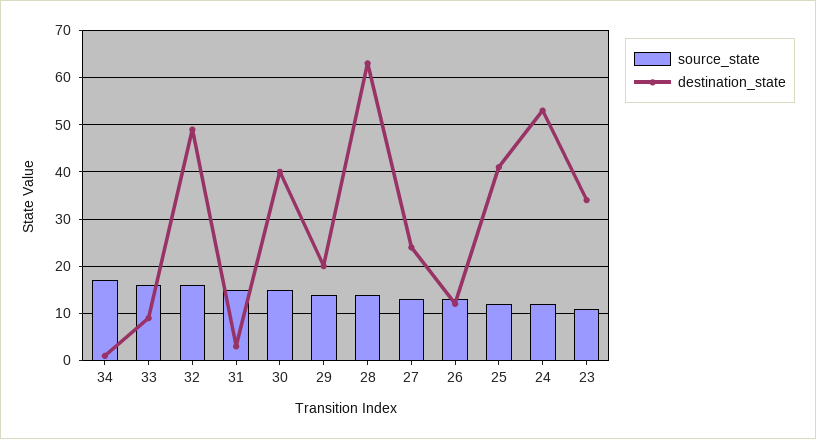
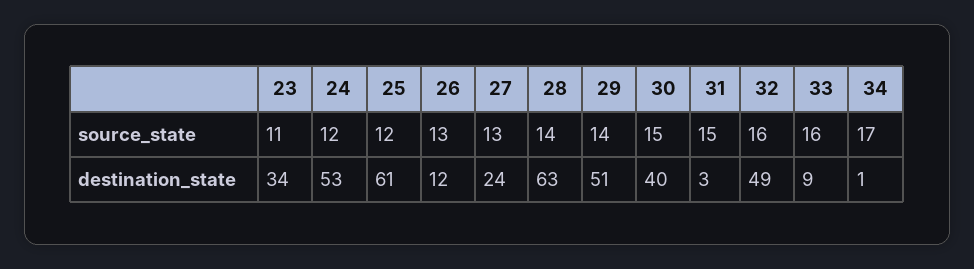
  {
    "source_state": {
      "34": 17,
      "33": 16,
      "32": 16,
      "31": 15,
      "30": 15,
      "29": 14,
      "28": 14,
      "27": 13,
      "26": 13,
      "25": 12,
      "24": 12,
      "23": 11
    },
    "destination_state": {
      "34": 1,
      "33": 9,
      "32": 49,
      "31": 3,
      "30": 40,
-     "29": 20,
+     "29": 51,
      "28": 63,
      "27": 24,
      "26": 12,
-     "25": 40,
+     "25": 61,
      "24": 53,
      "23": 34
    }
  }

